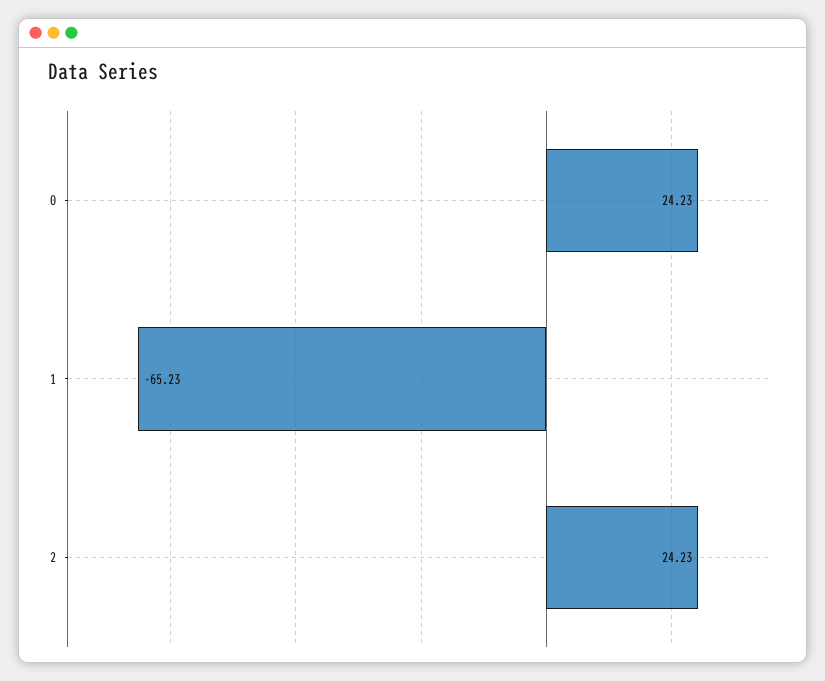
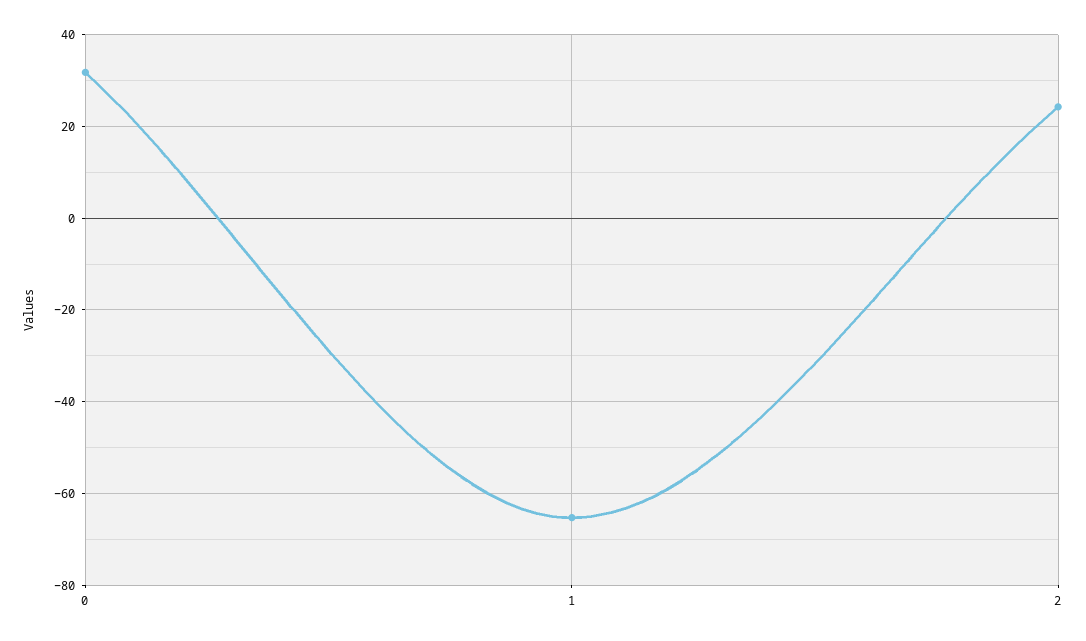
  {
-   "0": 24.23,
+   "0": 32,
    "1": -65.23,
    "2": 24.23
  }

